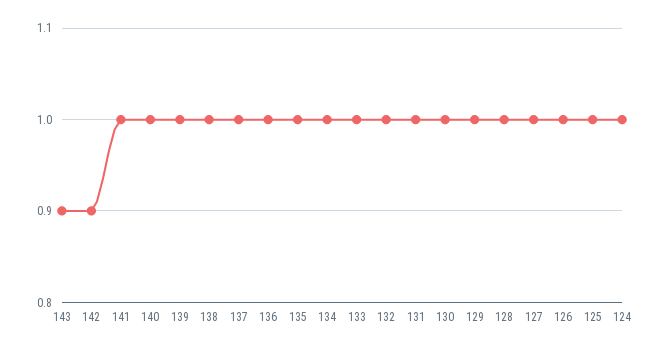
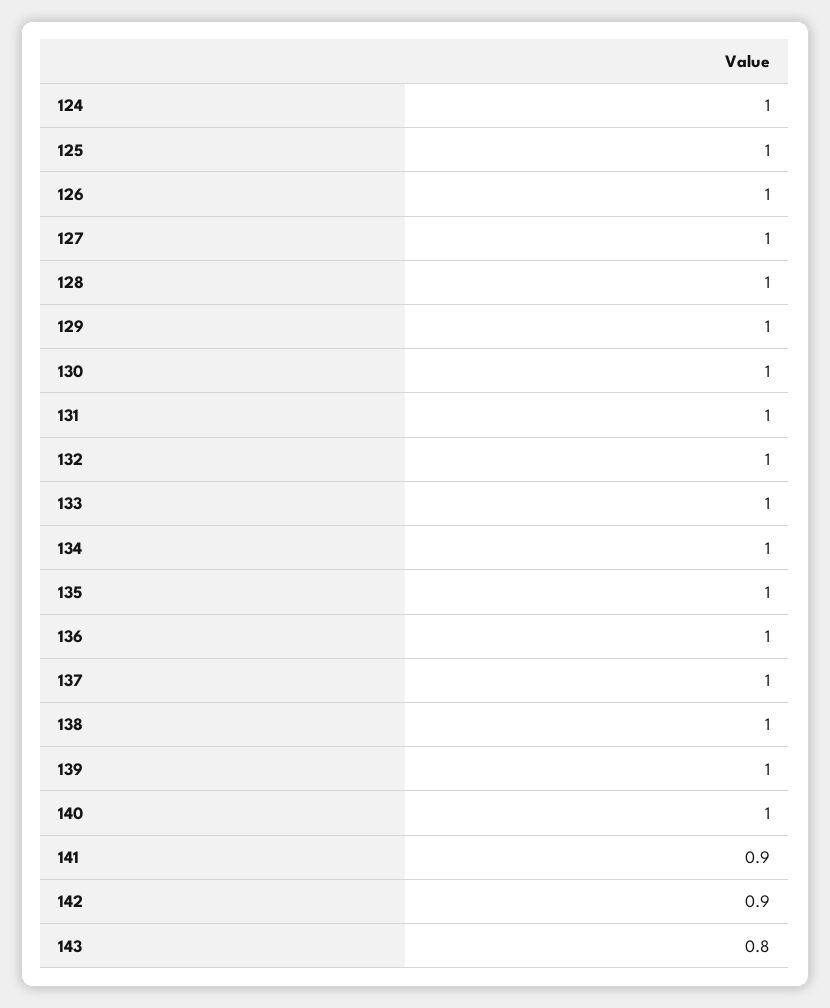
  {
-   "143": 0.9,
+   "143": 0.8,
    "142": 0.9,
-   "141": 1,
+   "141": 0.9,
    "140": 1,
    "139": 1,
    "138": 1,
    "137": 1,
    "136": 1,
    "135": 1,
    "134": 1,
    "133": 1,
    "132": 1,
    "131": 1,
    "130": 1,
    "129": 1,
    "128": 1,
    "127": 1,
    "126": 1,
    "125": 1,
    "124": 1
  }

